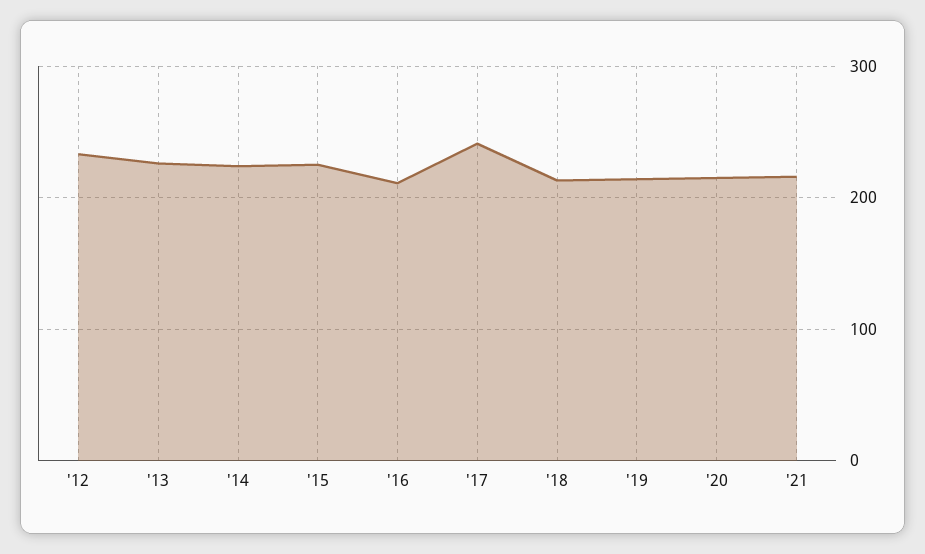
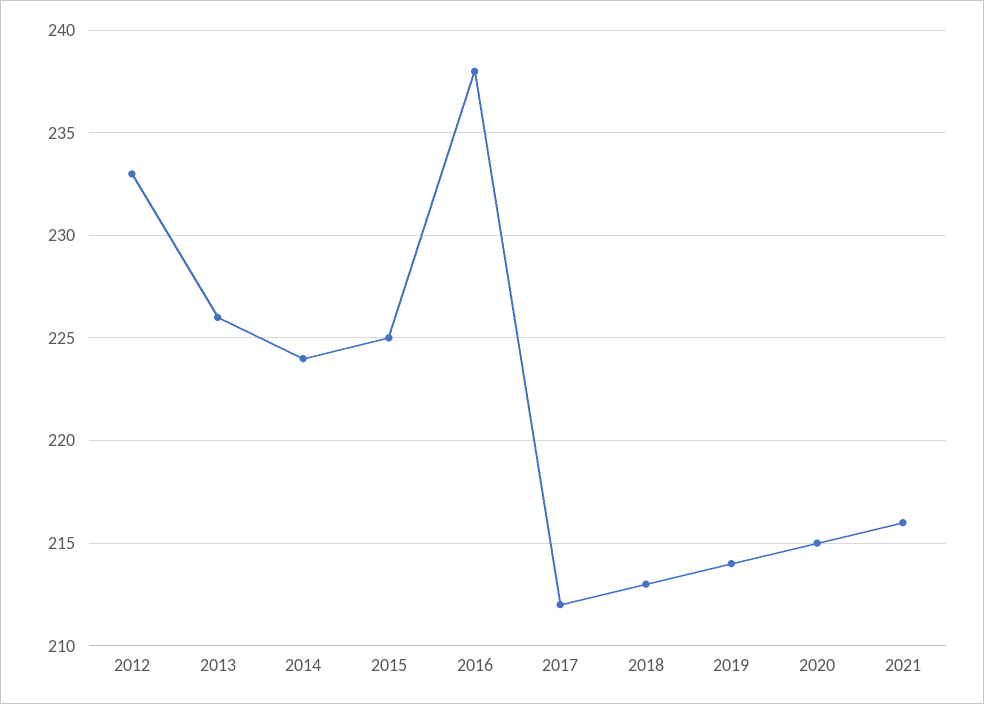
  {
    "'12": 233,
    "'13": 226,
    "'14": 224,
    "'15": 225,
-   "'16": 210,
+   "'16": 238,
-   "'17": 240,
+   "'17": 212,
    "'18": 213,
    "'19": 214,
    "'20": 215,
    "'21": 216
  }

